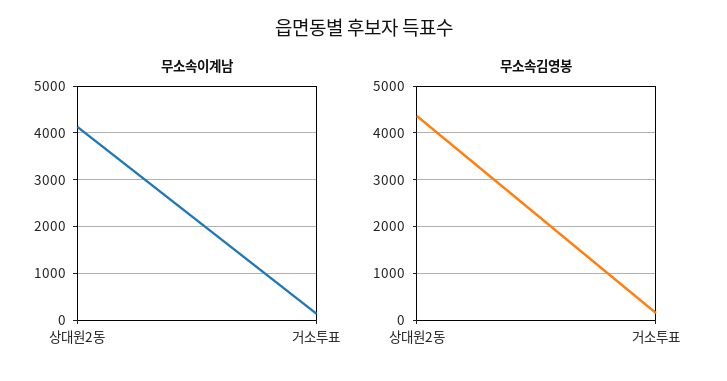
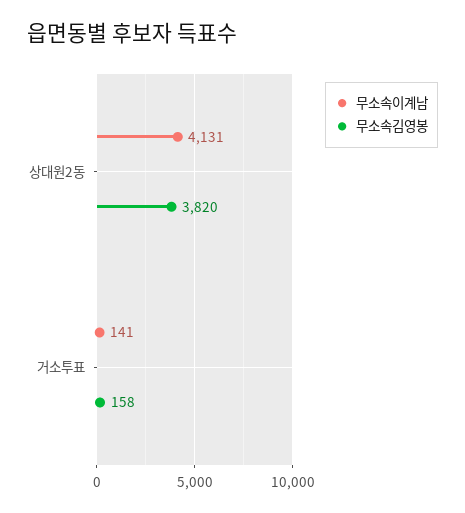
  {
    "무소속이계남": {
      "상대원2동": 4131,
      "거소투표": 141
    },
    "무소속김영봉": {
-     "상대원2동": 4400,
+     "상대원2동": 3820,
      "거소투표": 158
    }
  }

